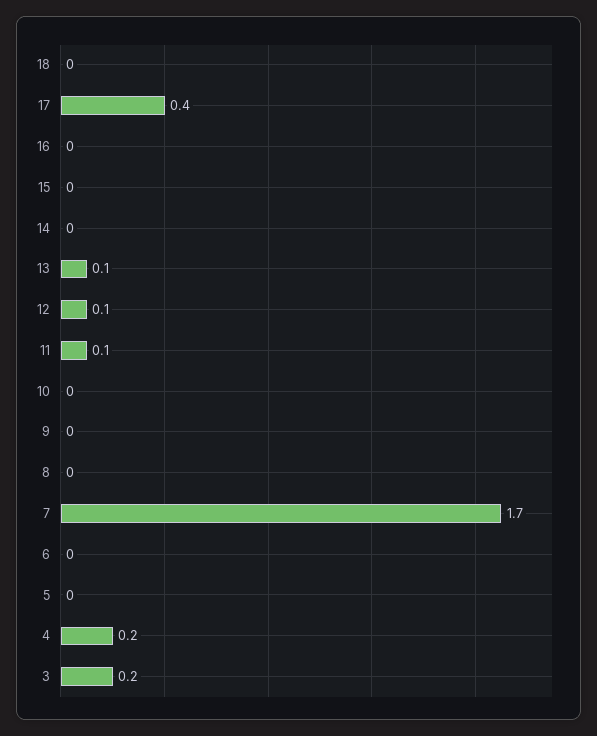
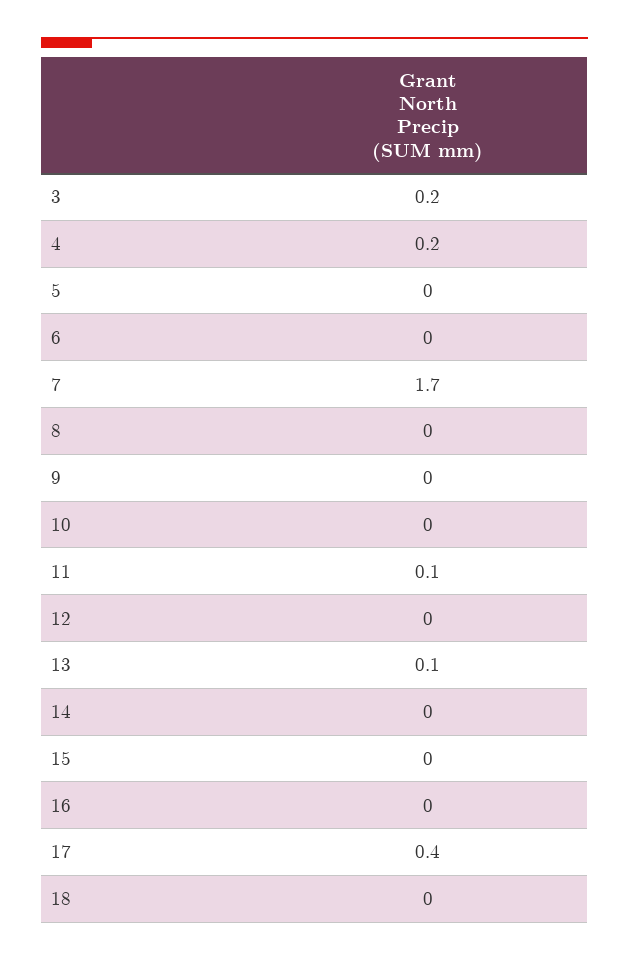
  {
    "18": 0,
    "17": 0.4,
    "16": 0,
    "15": 0,
    "14": 0,
    "13": 0.1,
-   "12": 0.1,
+   "12": 0,
    "11": 0.1,
    "10": 0,
    "9": 0,
    "8": 0,
    "7": 1.7,
    "6": 0,
    "5": 0,
    "4": 0.2,
    "3": 0.2
  }

